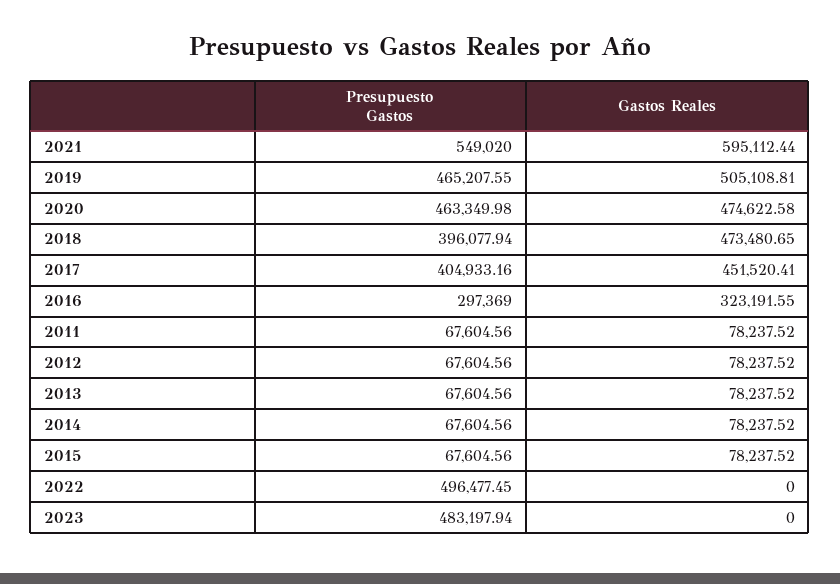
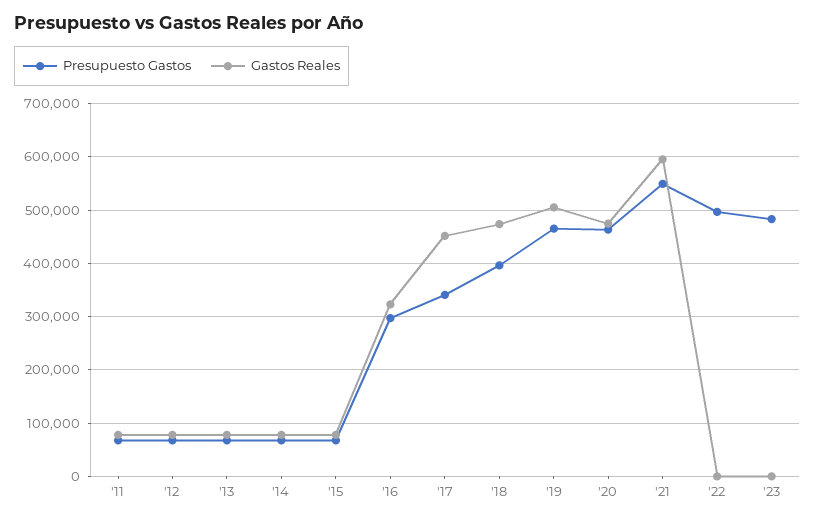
  {
    "Presupuesto Gastos": {
      "2021": 549020,
      "2019": 465207.55,
      "2020": 463349.98,
      "2018": 396077.94,
-     "2017": 404933.16,
+     "2017": 340000,
      "2016": 297369,
      "2011": 67604.56,
      "2012": 67604.56,
      "2013": 67604.56,
      "2014": 67604.56,
      "2015": 67604.56,
      "2022": 496477.45,
      "2023": 483197.94
    },
    "Gastos Reales": {
      "2021": 595112.44,
      "2019": 505108.81,
      "2020": 474622.58,
      "2018": 473480.65,
      "2017": 451520.41,
      "2016": 323191.55,
      "2011": 78237.52,
      "2012": 78237.52,
      "2013": 78237.52,
      "2014": 78237.52,
      "2015": 78237.52,
      "2022": 0,
      "2023": 0
    }
  }

